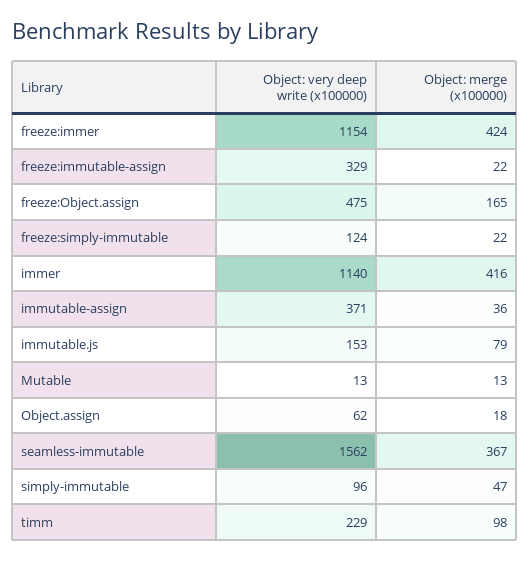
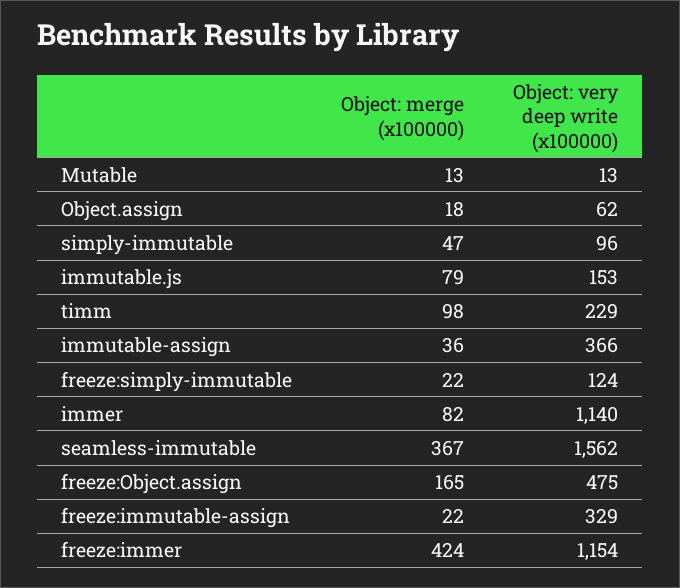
  {
    "Object: very deep write (x100000)": {
      "freeze:immer": 1154,
      "freeze:immutable-assign": 329,
      "freeze:Object.assign": 475,
      "freeze:simply-immutable": 124,
      "immer": 1140,
-     "immutable-assign": 371,
+     "immutable-assign": 366,
      "immutable.js": 153,
      "Mutable": 13,
      "Object.assign": 62,
      "seamless-immutable": 1562,
      "simply-immutable": 96,
      "timm": 229
    },
    "Object: merge (x100000)": {
      "freeze:immer": 424,
      "freeze:immutable-assign": 22,
      "freeze:Object.assign": 165,
      "freeze:simply-immutable": 22,
-     "immer": 416,
+     "immer": 82,
      "immutable-assign": 36,
      "immutable.js": 79,
      "Mutable": 13,
      "Object.assign": 18,
      "seamless-immutable": 367,
      "simply-immutable": 47,
      "timm": 98
    }
  }

